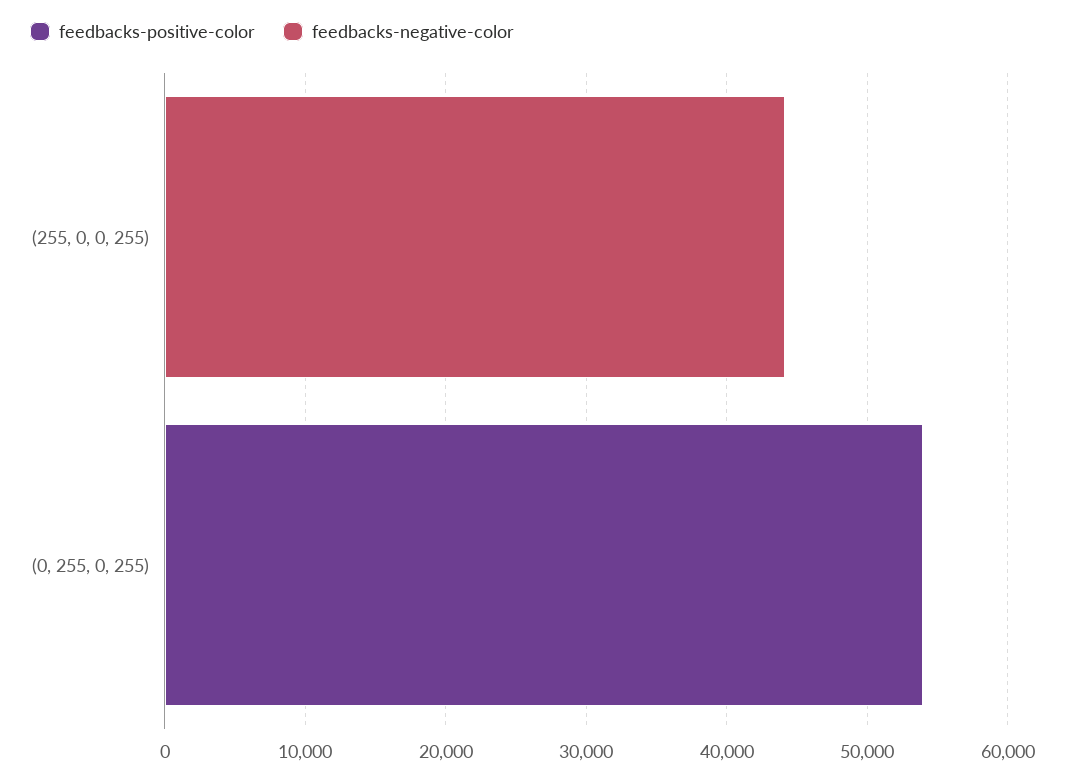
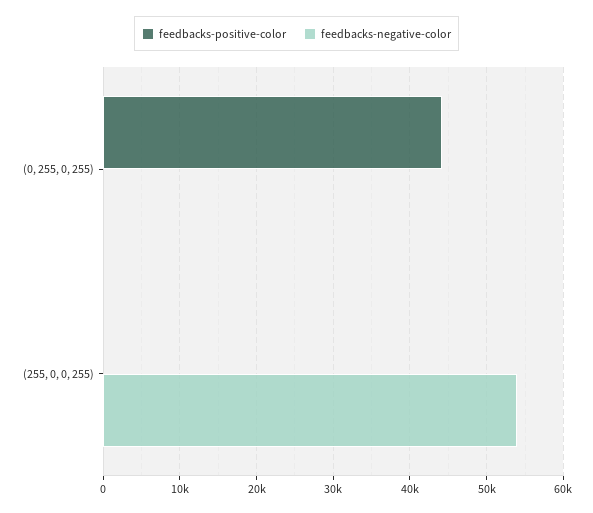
  {
    "feedbacks-positive-color": {
      "(255, 0, 0, 255)": 0,
-     "(0, 255, 0, 255)": 54000
+     "(0, 255, 0, 255)": 44000
    },
    "feedbacks-negative-color": {
-     "(255, 0, 0, 255)": 44000,
+     "(255, 0, 0, 255)": 54000,
      "(0, 255, 0, 255)": 0
    }
  }

